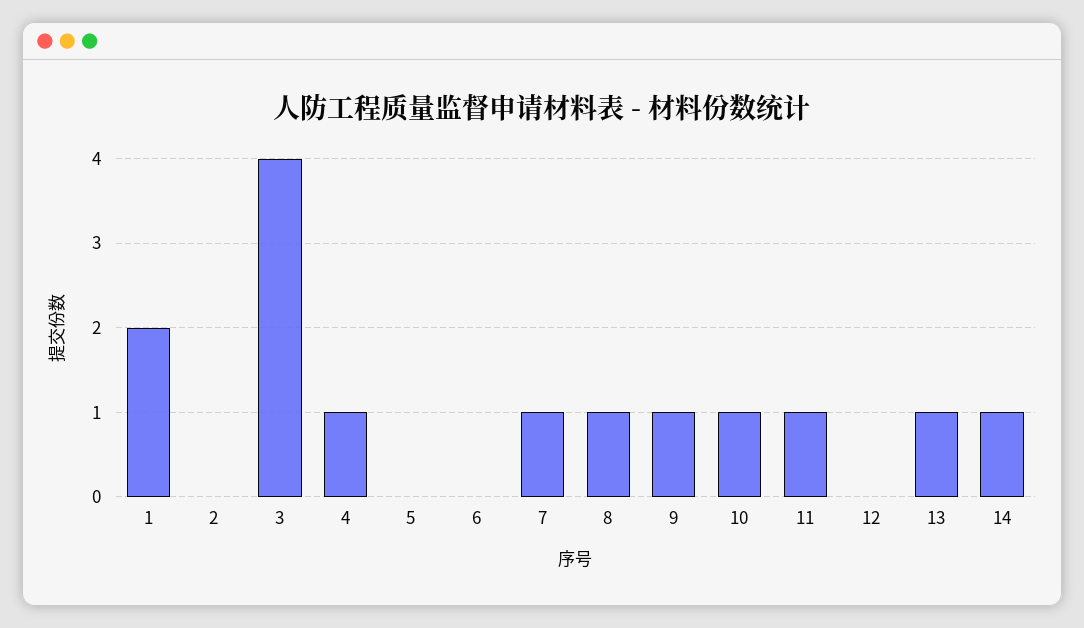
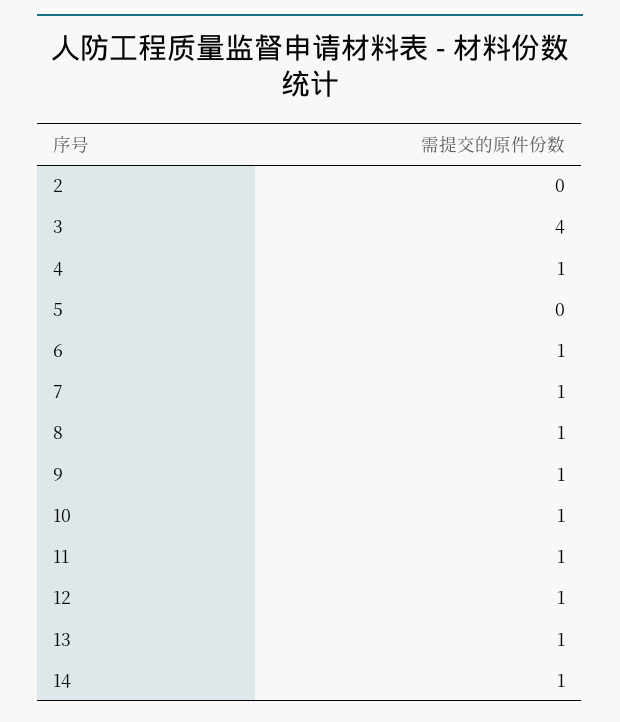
  {
-   "1": 2,
    "2": 0,
    "3": 4,
    "4": 1,
    "5": 0,
-   "6": 0,
+   "6": 1,
    "7": 1,
    "8": 1,
    "9": 1,
    "10": 1,
    "11": 1,
-   "12": 0,
+   "12": 1,
    "13": 1,
    "14": 1
  }

